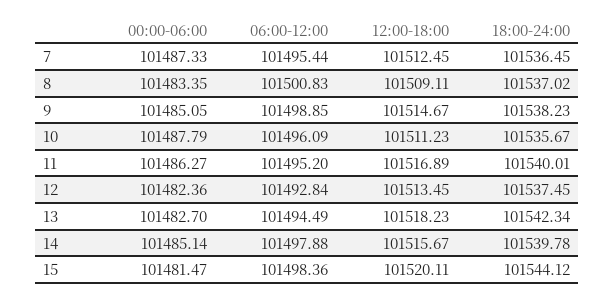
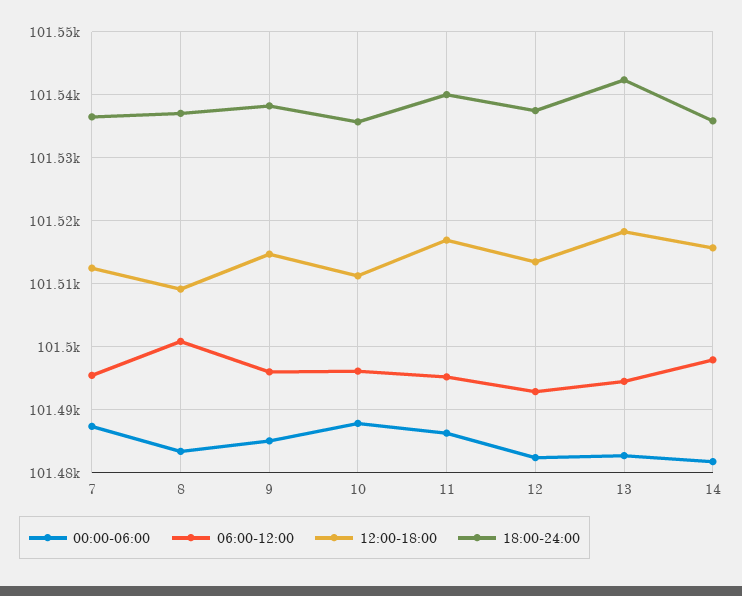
  {
    "00:00-06:00": {
      "7": 101487.33,
      "8": 101483.35,
      "9": 101485.05,
      "10": 101487.79,
      "11": 101486.27,
      "12": 101482.36,
      "13": 101482.7,
-     "14": 101485.14,
+     "14": 101482
-     "15": 101481.47
    },
    "06:00-12:00": {
      "7": 101495.44,
      "8": 101500.83,
-     "9": 101498.85,
+     "9": 101496,
      "10": 101496.09,
      "11": 101495.2,
      "12": 101492.84,
      "13": 101494.49,
-     "14": 101497.88,
+     "14": 101497.88
-     "15": 101498.36
    },
    "12:00-18:00": {
      "7": 101512.45,
      "8": 101509.11,
      "9": 101514.67,
      "10": 101511.23,
      "11": 101516.89,
      "12": 101513.45,
      "13": 101518.23,
-     "14": 101515.67,
+     "14": 101515.67
-     "15": 101520.11
    },
    "18:00-24:00": {
      "7": 101536.45,
      "8": 101537.02,
      "9": 101538.23,
      "10": 101535.67,
      "11": 101540.01,
      "12": 101537.45,
      "13": 101542.34,
-     "14": 101539.78,
+     "14": 101536
-     "15": 101544.12
    }
  }

